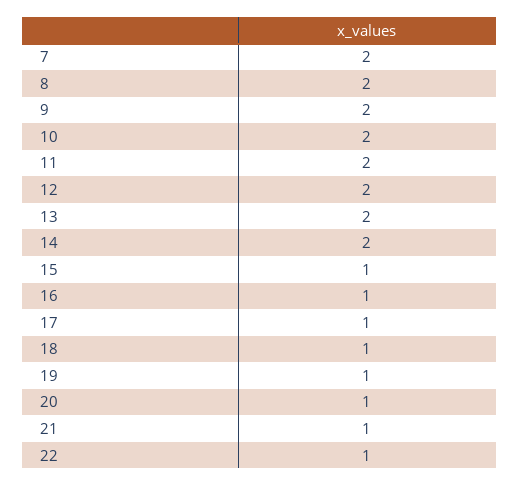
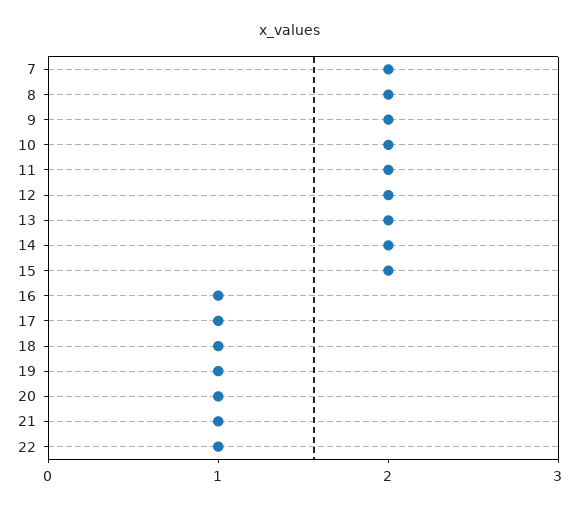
  {
    "7": 2,
    "8": 2,
    "9": 2,
    "10": 2,
    "11": 2,
    "12": 2,
    "13": 2,
    "14": 2,
-   "15": 1,
+   "15": 2,
    "16": 1,
    "17": 1,
    "18": 1,
    "19": 1,
    "20": 1,
    "21": 1,
    "22": 1
  }

